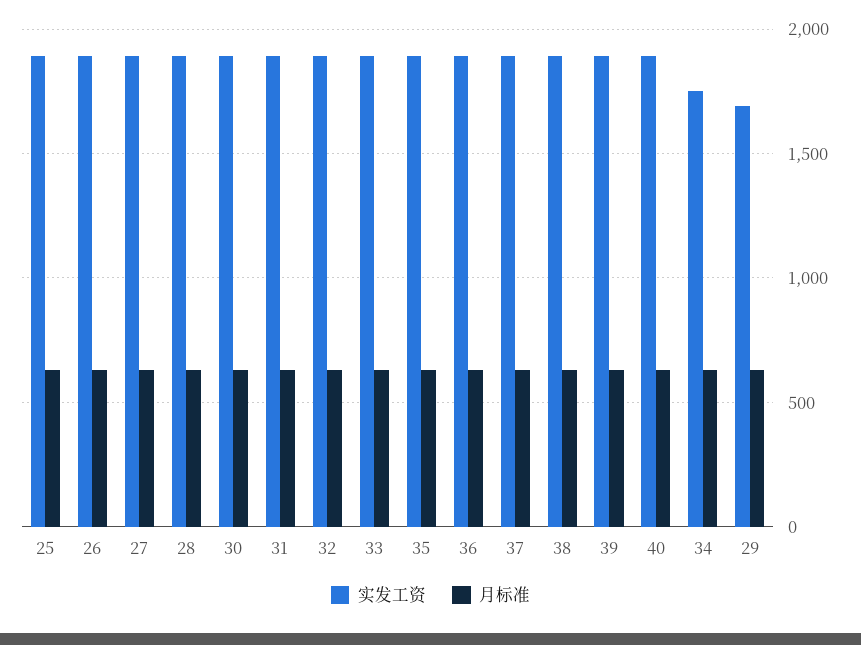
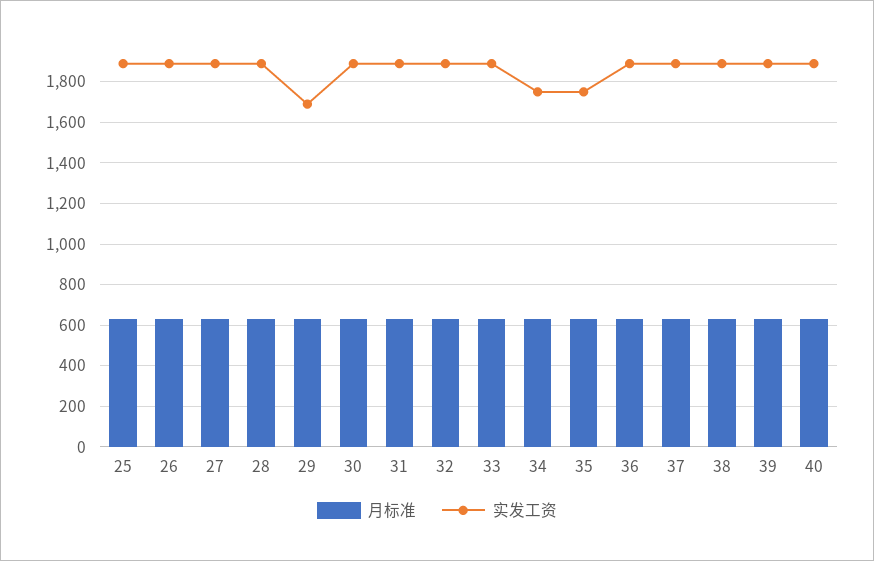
  {
    "实发工资": {
      "25": 1900,
      "26": 1900,
      "27": 1900,
      "28": 1900,
      "30": 1900,
      "31": 1900,
      "32": 1900,
      "33": 1900,
-     "35": 1900,
+     "35": 1750,
      "36": 1900,
      "37": 1900,
      "38": 1900,
      "39": 1900,
      "40": 1900,
      "34": 1750,
      "29": 1700
    },
    "月标准": {
      "25": 650,
      "26": 650,
      "27": 650,
      "28": 650,
      "30": 650,
      "31": 650,
      "32": 650,
      "33": 650,
      "35": 650,
      "36": 650,
      "37": 650,
      "38": 650,
      "39": 650,
      "40": 650,
      "34": 650,
      "29": 650
    }
  }

